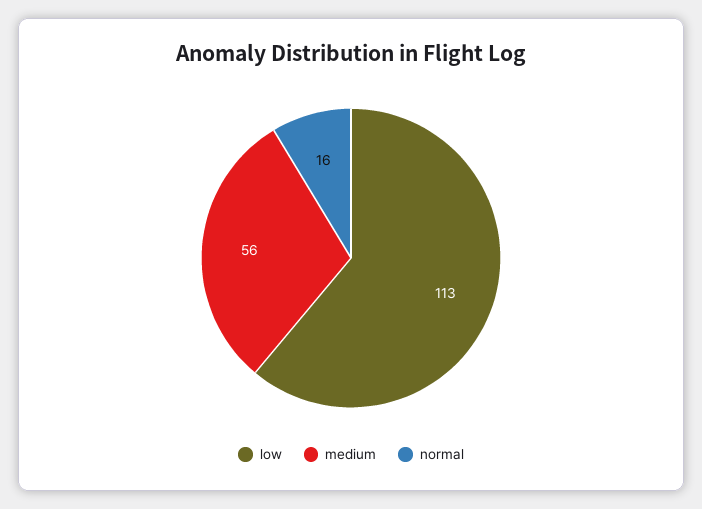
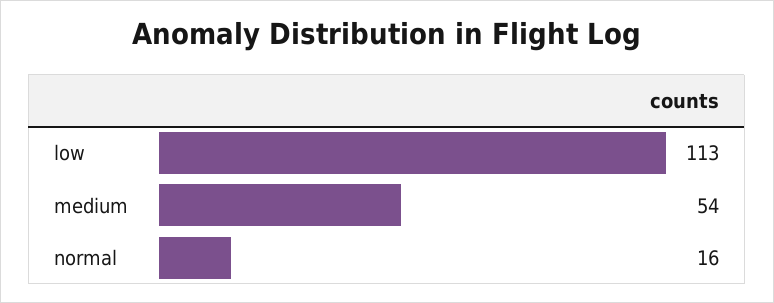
  {
    "low": 113,
-   "medium": 56,
+   "medium": 54,
    "normal": 16
  }

